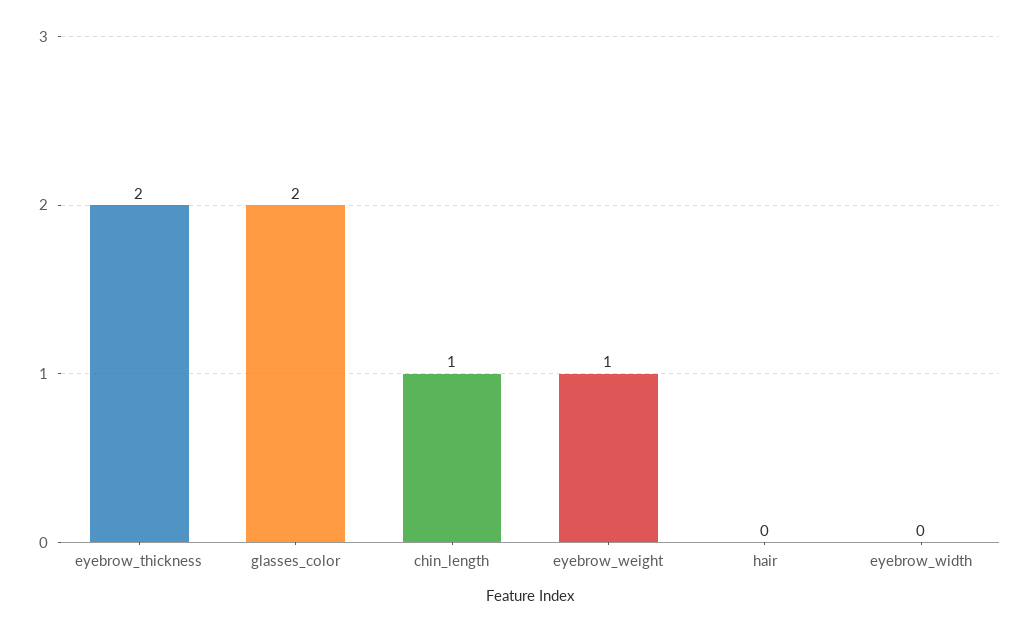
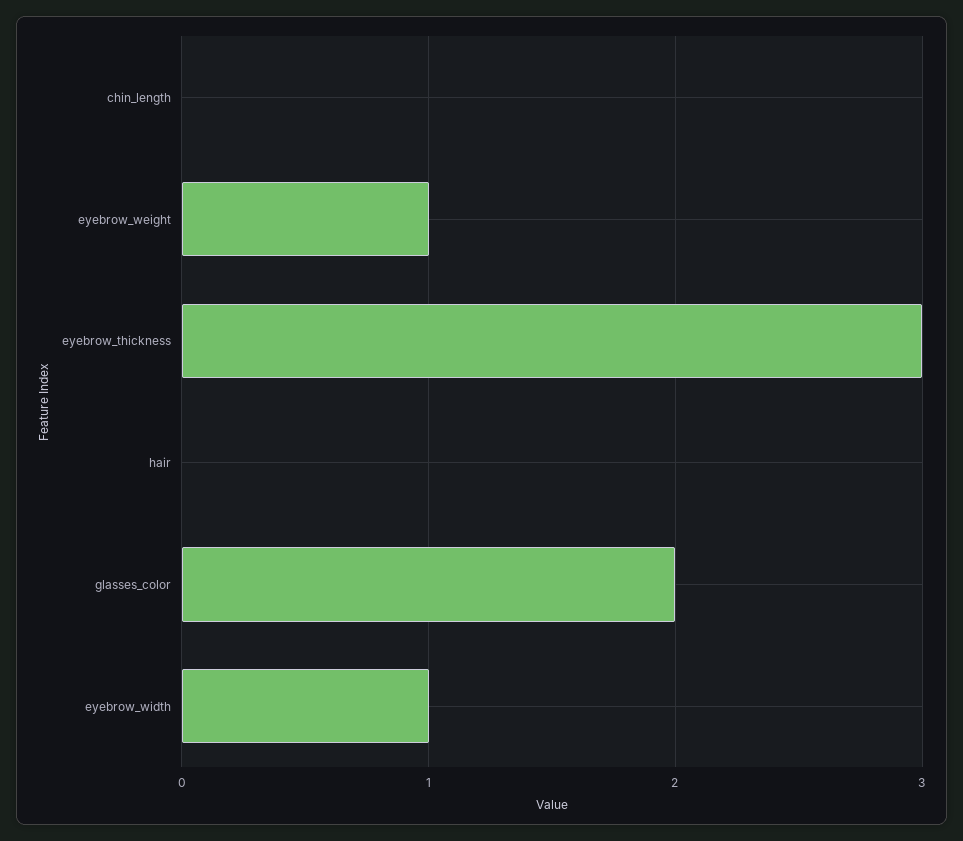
  {
-   "eyebrow_thickness": 2,
+   "eyebrow_thickness": 3,
    "glasses_color": 2,
-   "chin_length": 1,
+   "chin_length": 0,
    "eyebrow_weight": 1,
    "hair": 0,
-   "eyebrow_width": 0
+   "eyebrow_width": 1
  }

